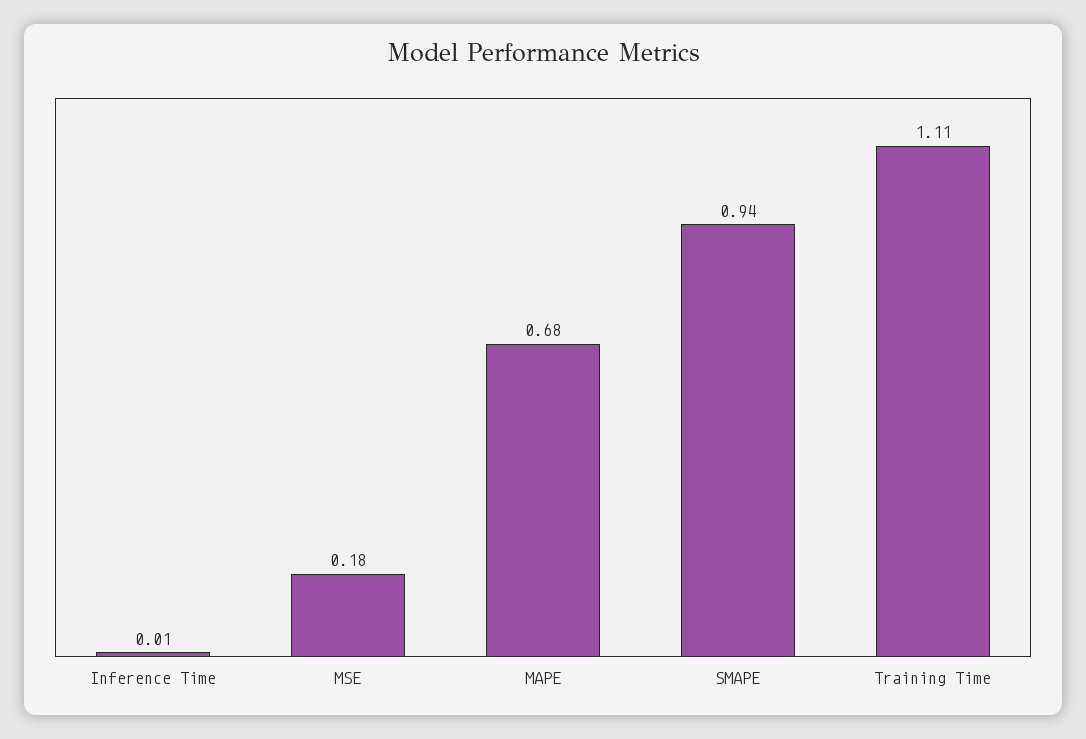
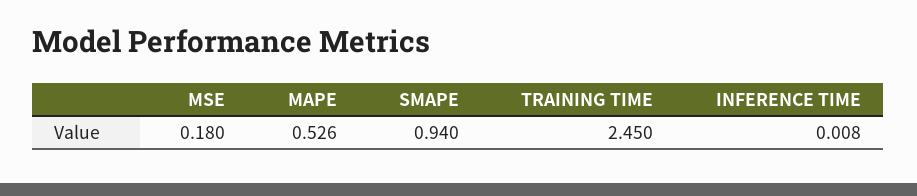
  {
    "Inference Time": 0.008,
    "MSE": 0.18,
-   "MAPE": 0.68,
+   "MAPE": 0.526,
    "SMAPE": 0.94,
-   "Training Time": 1.11
+   "Training Time": 2.45
  }

